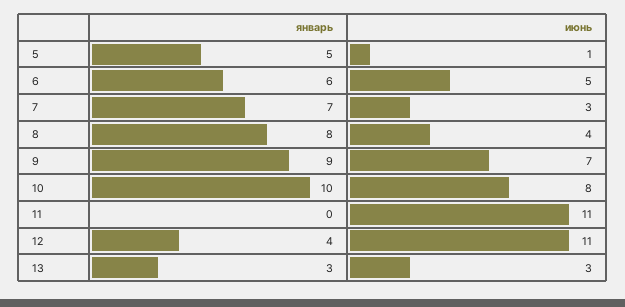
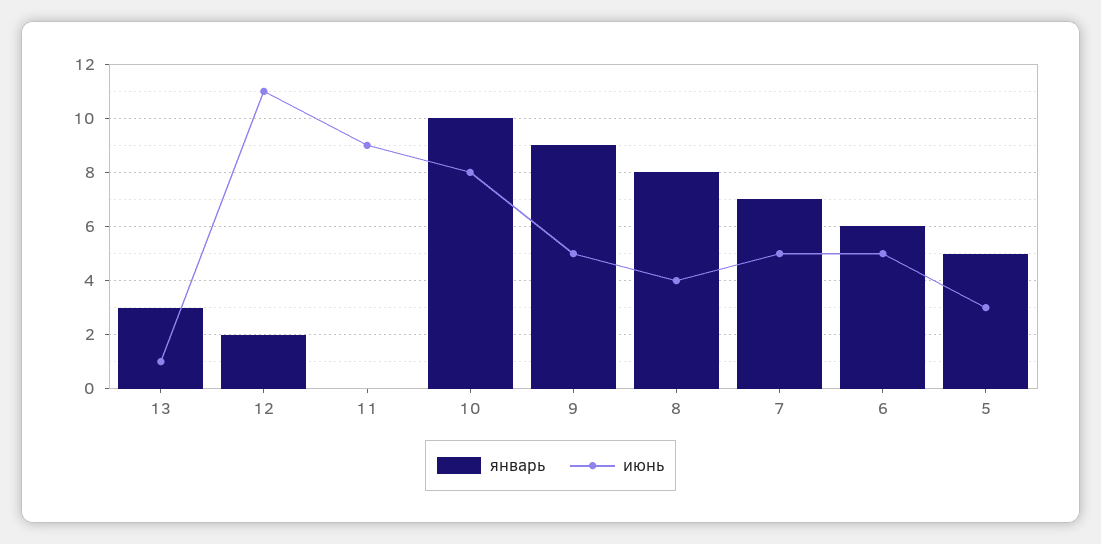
  {
    "январь": {
      "5": 5,
      "6": 6,
      "7": 7,
      "8": 8,
      "9": 9,
      "10": 10,
      "11": 0,
-     "12": 4,
+     "12": 2,
      "13": 3
    },
    "июнь": {
-     "5": 1,
+     "5": 3,
      "6": 5,
-     "7": 3,
+     "7": 5,
      "8": 4,
-     "9": 7,
+     "9": 5,
      "10": 8,
-     "11": 11,
+     "11": 9,
      "12": 11,
-     "13": 3
+     "13": 1
    }
  }

